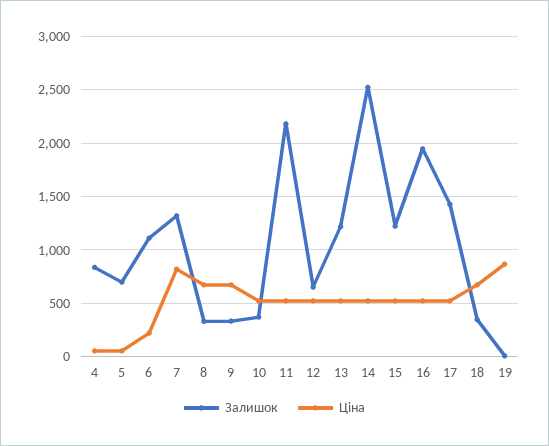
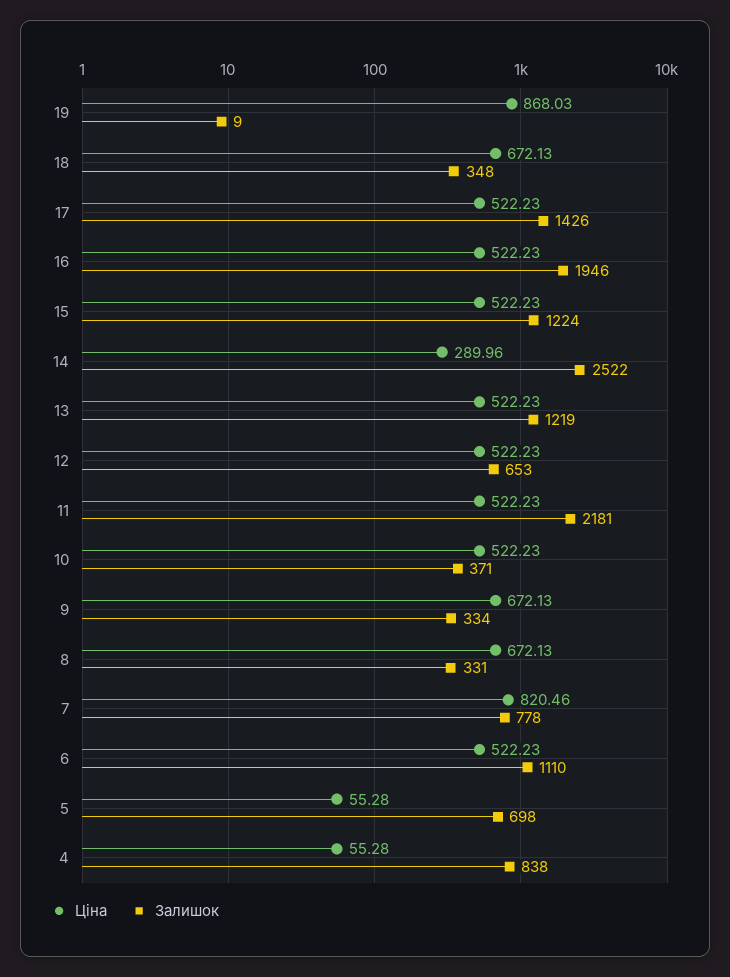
  {
    "Залишок": {
      "4": 838,
      "5": 698,
      "6": 1110,
-     "7": 1300,
+     "7": 778,
      "8": 331,
      "9": 334,
      "10": 371,
      "11": 2181,
      "12": 653,
      "13": 1219,
      "14": 2522,
      "15": 1224,
      "16": 1946,
      "17": 1426,
      "18": 348,
      "19": 9
    },
    "Ціна": {
      "4": 55.28,
      "5": 55.28,
-     "6": 200,
+     "6": 522.23,
      "7": 820.46,
      "8": 672.13,
      "9": 672.13,
      "10": 522.23,
      "11": 522.23,
      "12": 522.23,
      "13": 522.23,
-     "14": 500,
+     "14": 289.96,
      "15": 522.23,
      "16": 522.23,
      "17": 522.23,
      "18": 672.13,
      "19": 868.03
    }
  }

